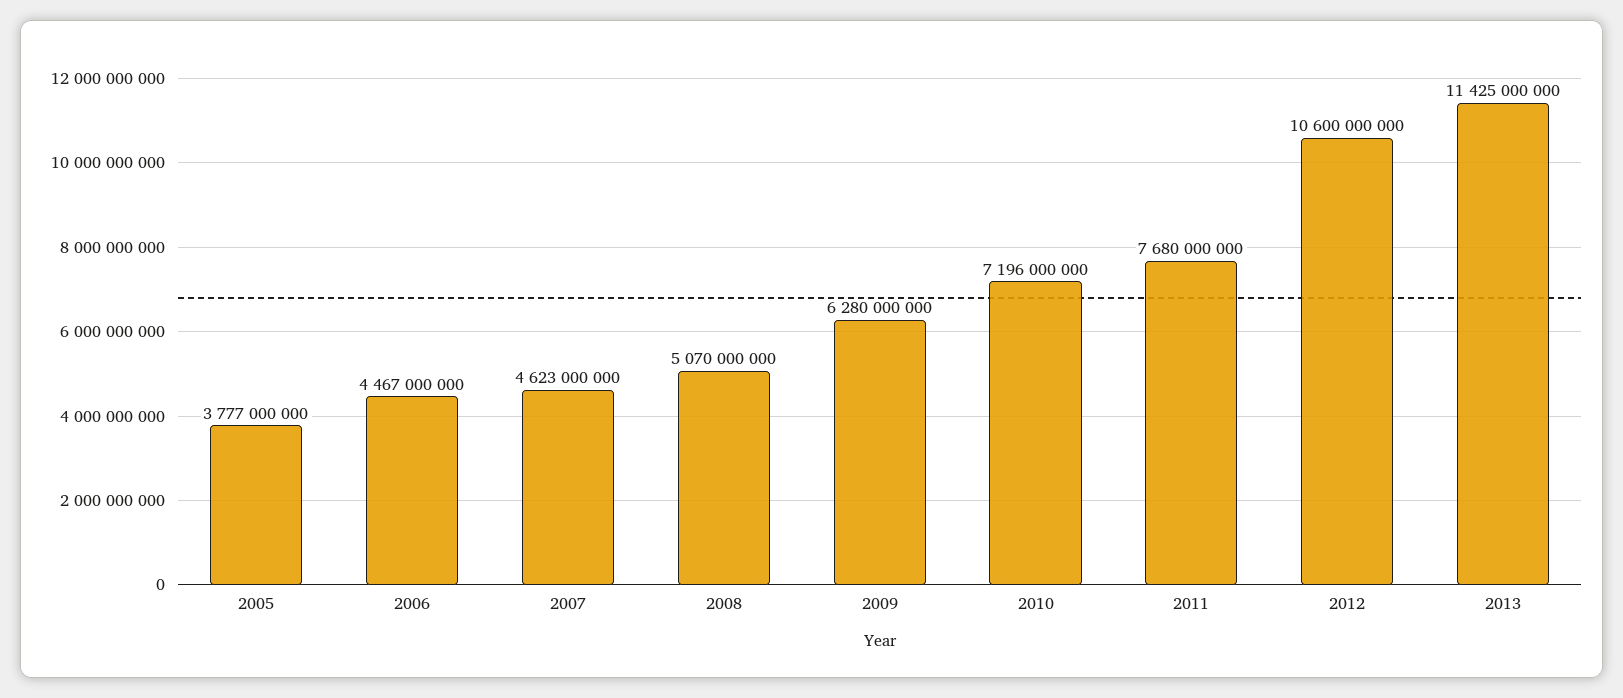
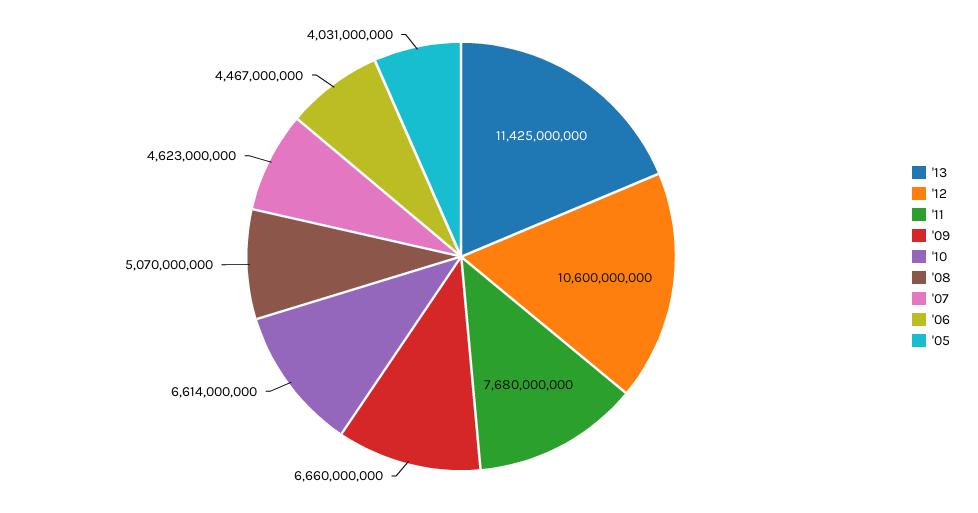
  {
-   "2005": 3777000000,
+   "2005": 4031000000,
    "2006": 4467000000,
    "2007": 4623000000,
    "2008": 5070000000,
-   "2009": 6280000000,
+   "2009": 6660000000,
-   "2010": 7196000000,
+   "2010": 6614000000,
    "2011": 7680000000,
    "2012": 10600000000,
    "2013": 11425000000
  }

